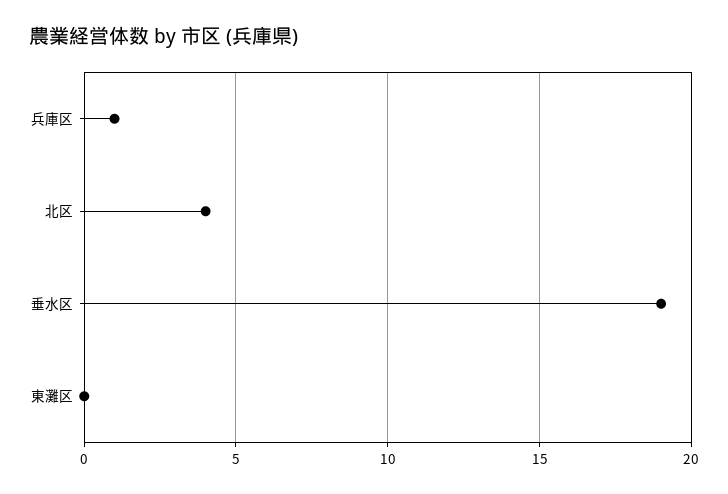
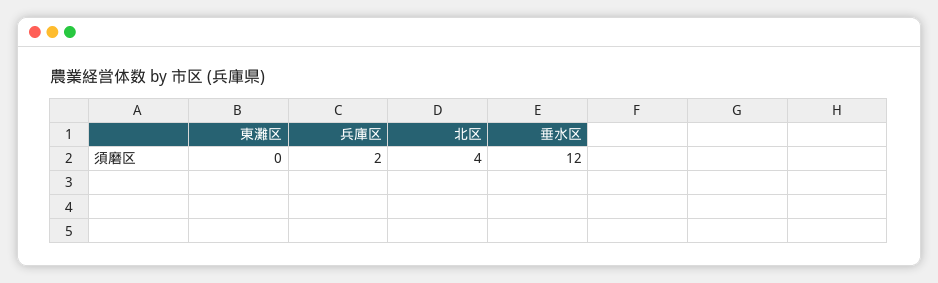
  {
-   "兵庫区": 1,
+   "兵庫区": 2,
    "北区": 4,
-   "垂水区": 19,
+   "垂水区": 12,
    "東灘区": 0
  }

